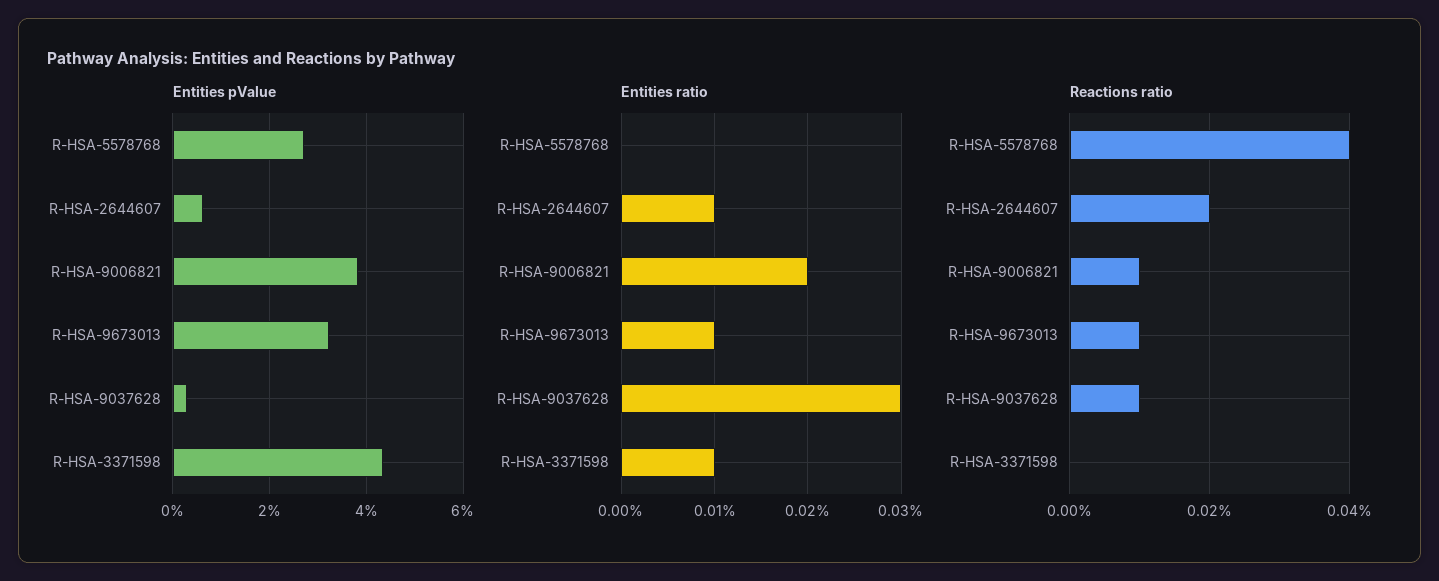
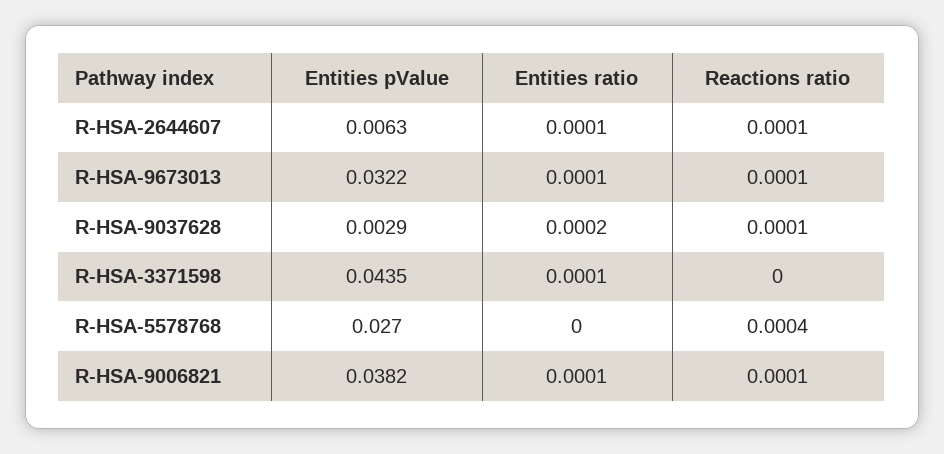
  {
    "Entities pValue": {
      "R-HSA-5578768": 0.027,
      "R-HSA-2644607": 0.0063,
      "R-HSA-9006821": 0.0382,
      "R-HSA-9673013": 0.0322,
      "R-HSA-9037628": 0.0029,
      "R-HSA-3371598": 0.0435
    },
    "Entities ratio": {
      "R-HSA-5578768": 0,
      "R-HSA-2644607": 0.0001,
-     "R-HSA-9006821": 0.0002,
+     "R-HSA-9006821": 0.0001,
      "R-HSA-9673013": 0.0001,
-     "R-HSA-9037628": 0.0003,
+     "R-HSA-9037628": 0.0002,
      "R-HSA-3371598": 0.0001
    },
    "Reactions ratio": {
      "R-HSA-5578768": 0.0004,
-     "R-HSA-2644607": 0.0002,
+     "R-HSA-2644607": 0.0001,
      "R-HSA-9006821": 0.0001,
      "R-HSA-9673013": 0.0001,
      "R-HSA-9037628": 0.0001,
      "R-HSA-3371598": 0
    }
  }

